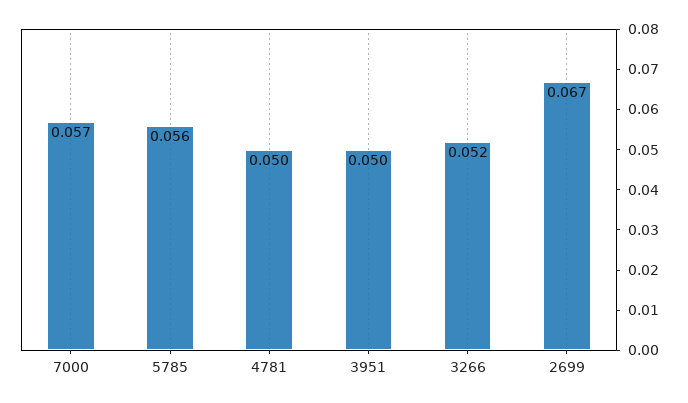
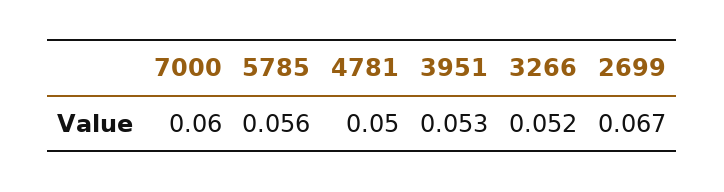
  {
-   "7000": 0.057,
+   "7000": 0.06,
    "5785": 0.056,
    "4781": 0.05,
-   "3951": 0.05,
+   "3951": 0.053,
    "3266": 0.052,
    "2699": 0.067
  }

